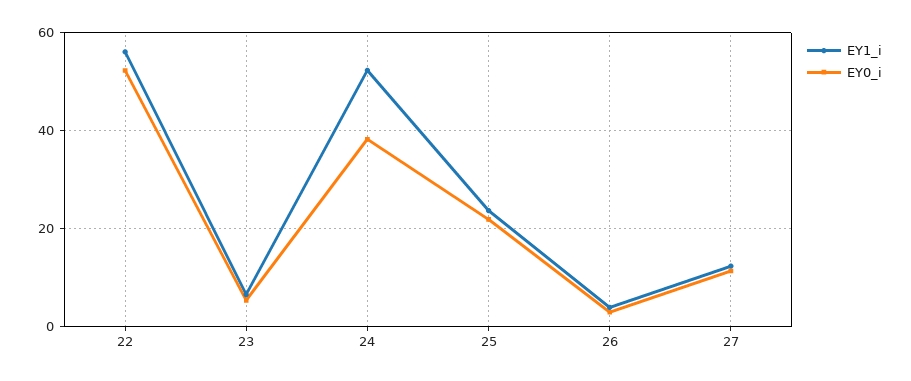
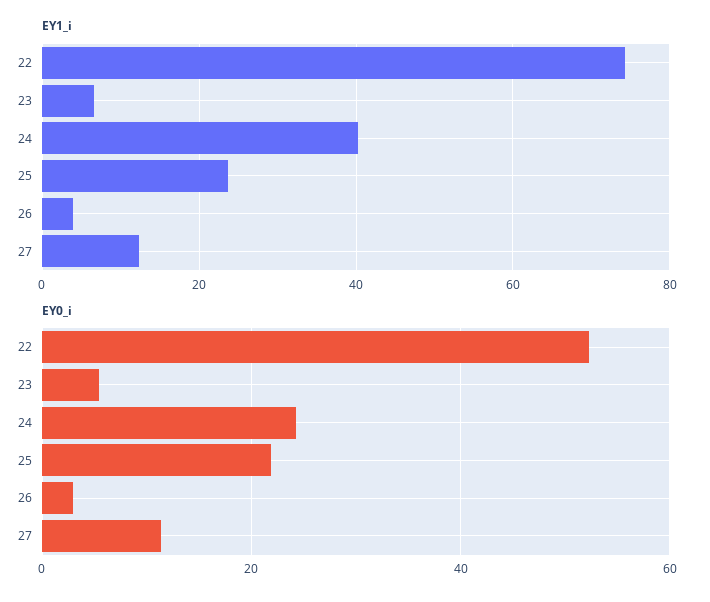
  {
    "EY1_i": {
-     "22": 56,
+     "22": 74,
      "23": 6,
-     "24": 52,
+     "24": 40,
      "25": 24,
      "26": 4,
      "27": 12
    },
    "EY0_i": {
      "22": 52,
      "23": 6,
-     "24": 38,
+     "24": 24,
      "25": 22,
      "26": 2,
      "27": 12
    }
  }

